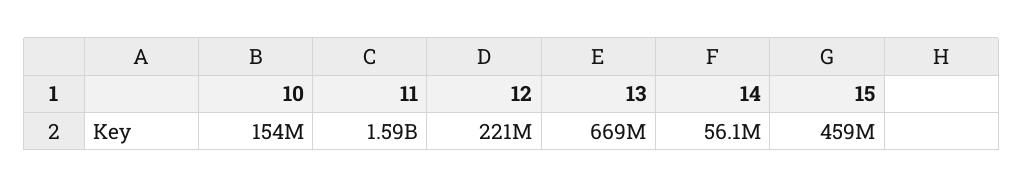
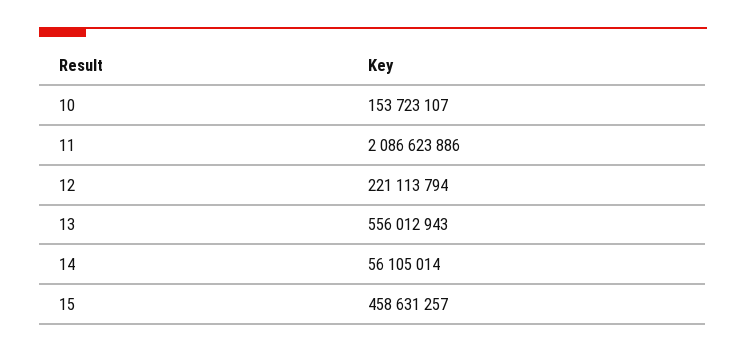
  {
    "10": 153723107,
-   "11": 1590000000,
+   "11": 2086623886,
    "12": 221113794,
-   "13": 669000000,
+   "13": 556012943,
    "14": 56105014,
    "15": 458631257
  }

